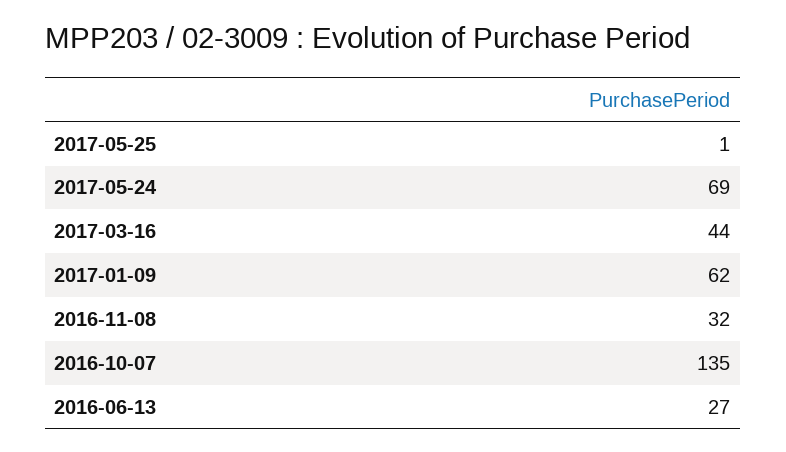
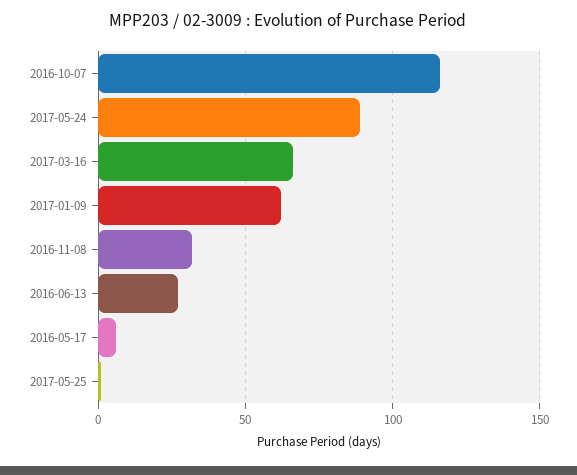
  {
    "2017-05-25": 1,
-   "2017-05-24": 69,
+   "2017-05-24": 90,
-   "2017-03-16": 44,
+   "2017-03-16": 65,
    "2017-01-09": 62,
    "2016-11-08": 32,
-   "2016-10-07": 135,
+   "2016-10-07": 115,
-   "2016-06-13": 27
+   "2016-06-13": 27,
+   "2016-05-17": 5
  }

